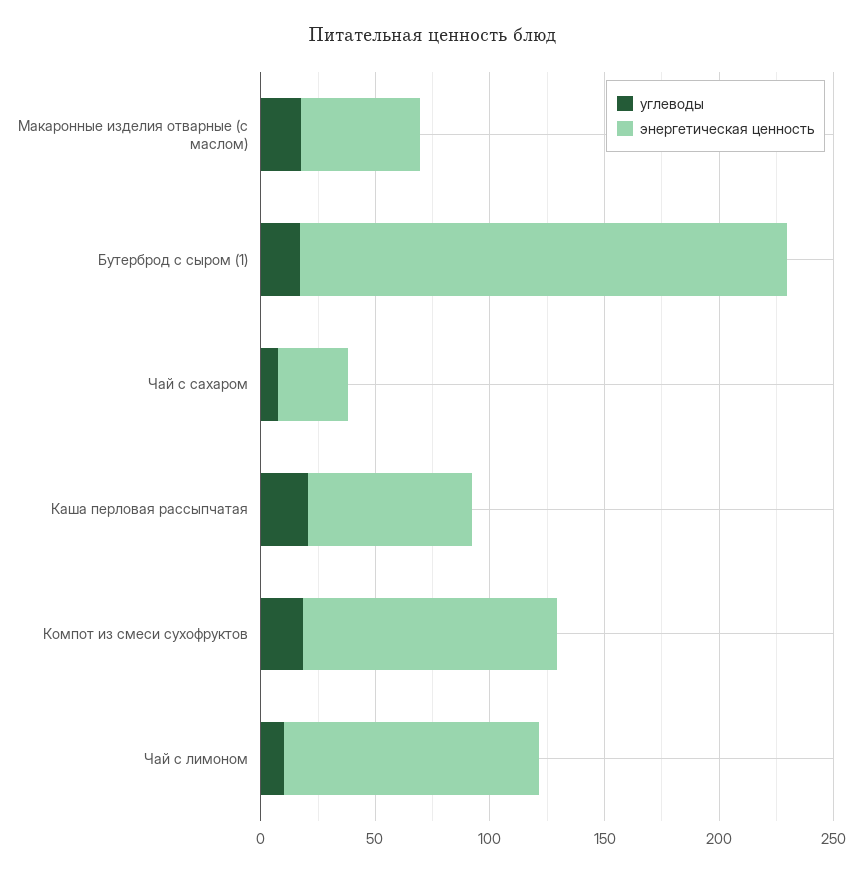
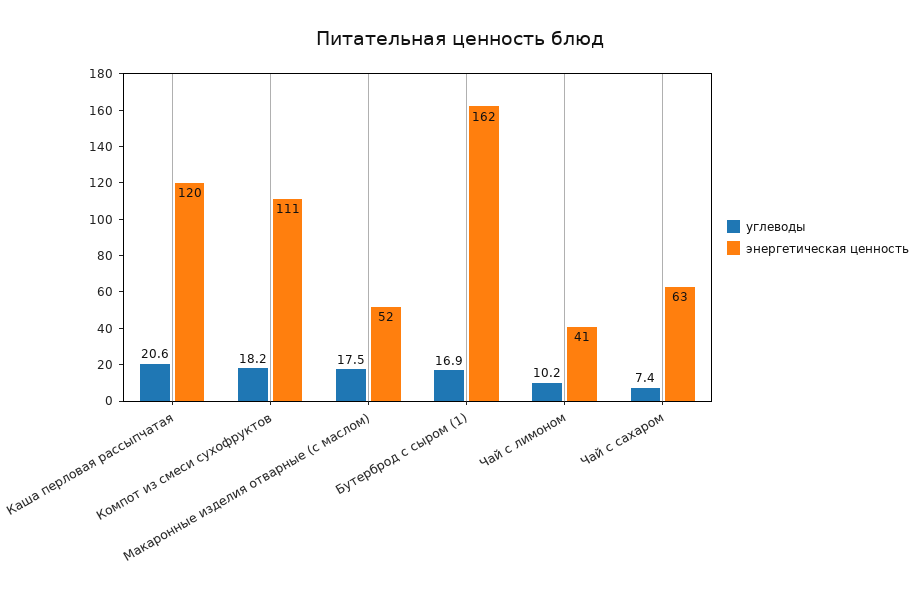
  {
    "углеводы": {
      "Макаронные изделия отварные (с маслом)": 17.5,
      "Бутерброд с сыром (1)": 16.9,
      "Чай с сахаром": 7.4,
      "Каша перловая рассыпчатая": 20.6,
      "Компот из смеси сухофруктов": 18.2,
      "Чай с лимоном": 10.2
    },
    "энергетическая ценность": {
      "Макаронные изделия отварные (с маслом)": 52,
-     "Бутерброд с сыром (1)": 210,
+     "Бутерброд с сыром (1)": 162,
-     "Чай с сахаром": 30,
+     "Чай с сахаром": 63,
-     "Каша перловая рассыпчатая": 70,
+     "Каша перловая рассыпчатая": 120,
      "Компот из смеси сухофруктов": 111,
-     "Чай с лимоном": 110
+     "Чай с лимоном": 41
    }
  }

